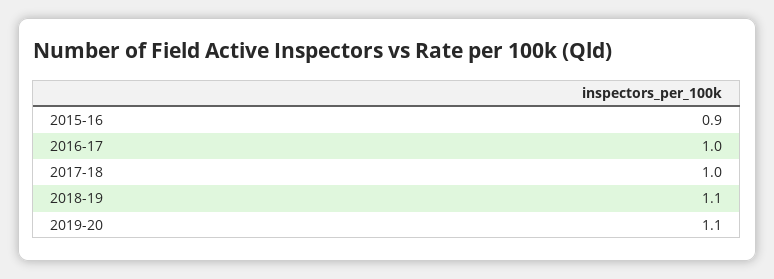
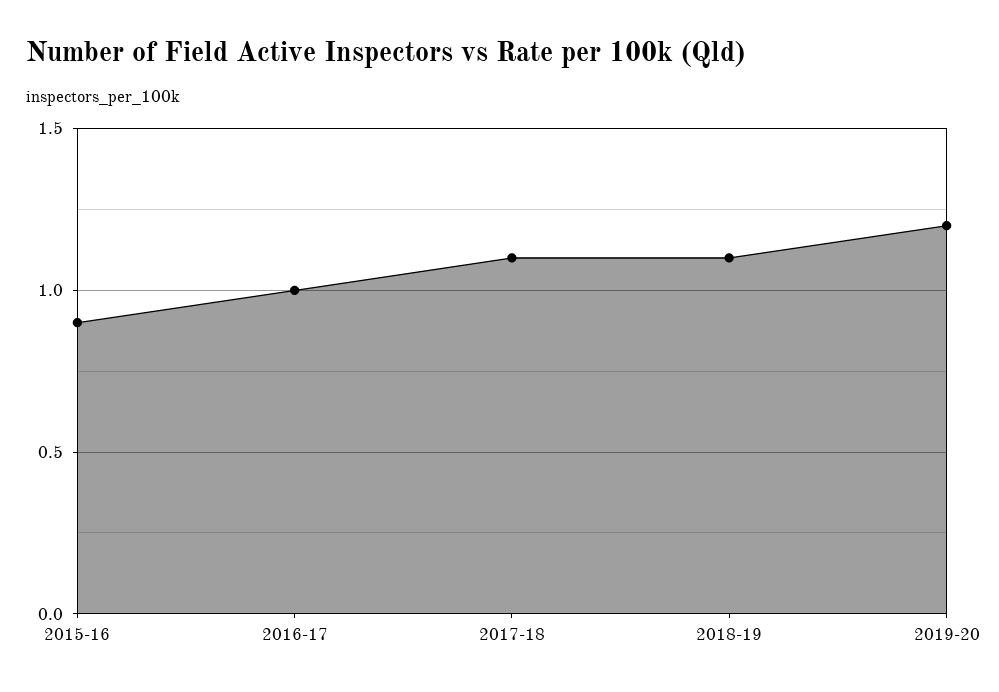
  {
    "2015-16": 0.9,
    "2016-17": 1,
-   "2017-18": 1,
+   "2017-18": 1.1,
    "2018-19": 1.1,
-   "2019-20": 1.1
+   "2019-20": 1.2
  }

